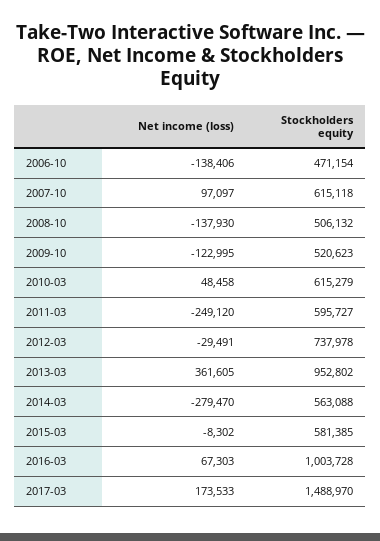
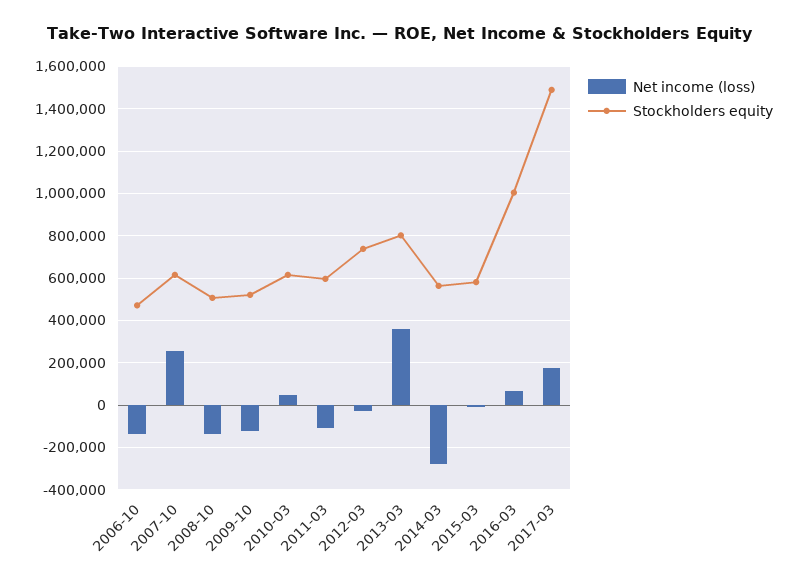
  {
    "Net income (loss)": {
      "2006-10": -138406,
-     "2007-10": 97097,
+     "2007-10": 250000,
      "2008-10": -137930,
      "2009-10": -122995,
      "2010-03": 48458,
-     "2011-03": -249120,
+     "2011-03": -100000,
      "2012-03": -29491,
      "2013-03": 361605,
      "2014-03": -279470,
      "2015-03": -8302,
      "2016-03": 67303,
      "2017-03": 173533
    },
    "Stockholders equity": {
      "2006-10": 471154,
      "2007-10": 615118,
      "2008-10": 506132,
      "2009-10": 520623,
      "2010-03": 615279,
      "2011-03": 595727,
      "2012-03": 737978,
-     "2013-03": 952802,
+     "2013-03": 800000,
      "2014-03": 563088,
      "2015-03": 581385,
      "2016-03": 1003728,
      "2017-03": 1488970
    }
  }

